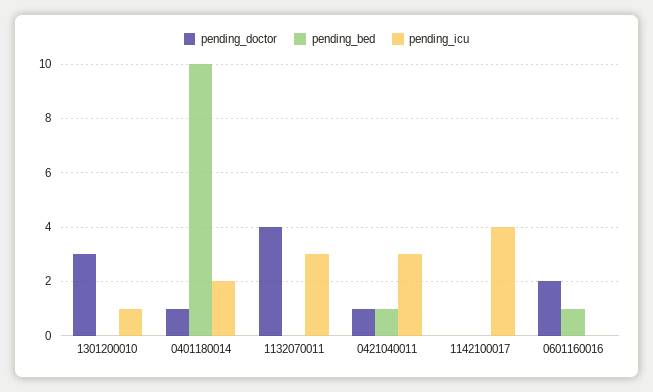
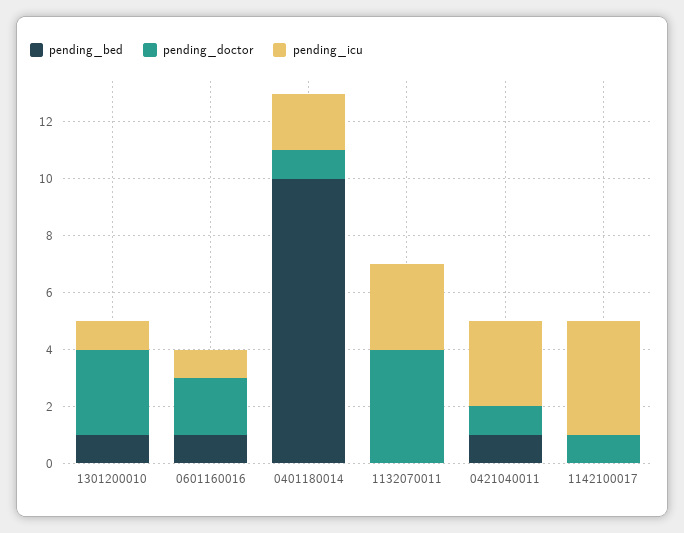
  {
    "pending_doctor": {
      "1301200010": 3,
      "0401180014": 1,
      "1132070011": 4,
      "0421040011": 1,
-     "1142100017": 0,
+     "1142100017": 1,
      "0601160016": 2
    },
    "pending_bed": {
-     "1301200010": 0,
+     "1301200010": 1,
      "0401180014": 10,
      "1132070011": 0,
      "0421040011": 1,
      "1142100017": 0,
      "0601160016": 1
    },
    "pending_icu": {
      "1301200010": 1,
      "0401180014": 2,
      "1132070011": 3,
      "0421040011": 3,
      "1142100017": 4,
-     "0601160016": 0
+     "0601160016": 1
    }
  }

